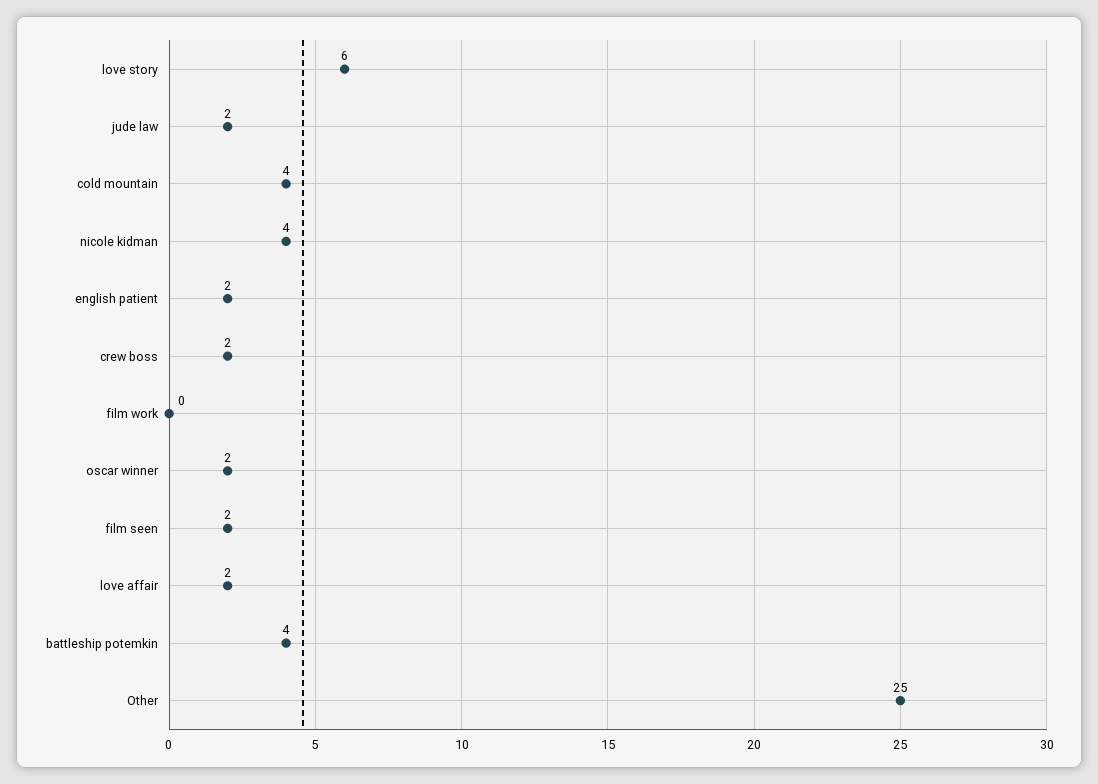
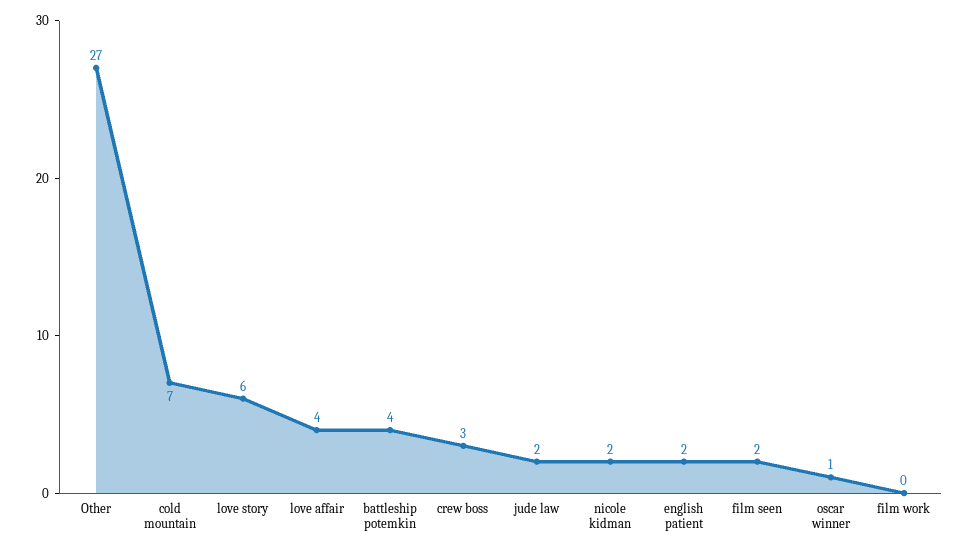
  {
    "love story": 6,
    "jude law": 2,
-   "cold mountain": 4,
+   "cold mountain": 7,
-   "nicole kidman": 4,
+   "nicole kidman": 2,
    "english patient": 2,
-   "crew boss": 2,
+   "crew boss": 3,
    "film work": 0,
-   "oscar winner": 2,
+   "oscar winner": 1,
    "film seen": 2,
-   "love affair": 2,
+   "love affair": 4,
    "battleship potemkin": 4,
-   "Other": 25
+   "Other": 27
  }

